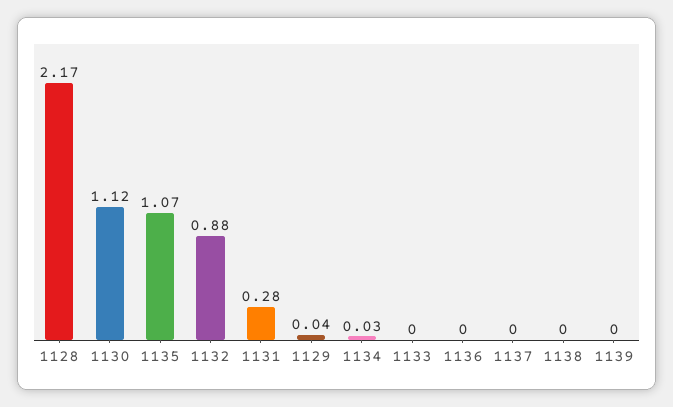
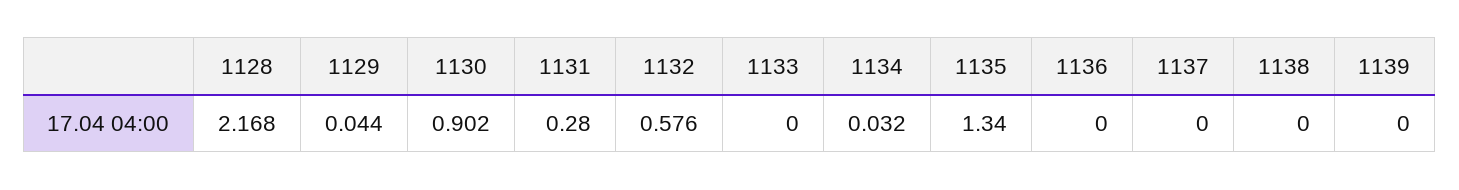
  {
    "1128": 2.168,
-   "1130": 1.12,
+   "1130": 0.902,
-   "1135": 1.07,
+   "1135": 1.34,
-   "1132": 0.88,
+   "1132": 0.576,
    "1131": 0.28,
    "1129": 0.044,
    "1134": 0.032,
    "1133": 0,
    "1136": 0,
    "1137": 0,
    "1138": 0,
    "1139": 0
  }

